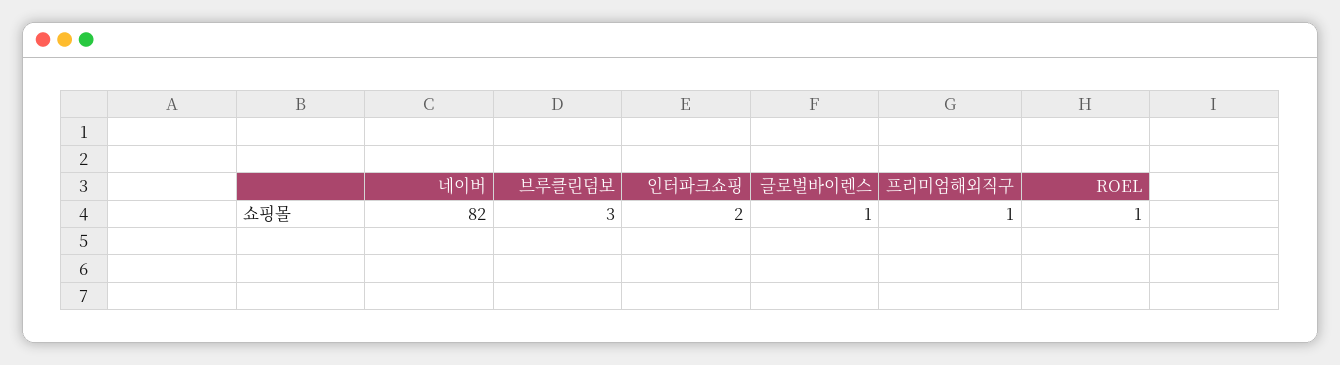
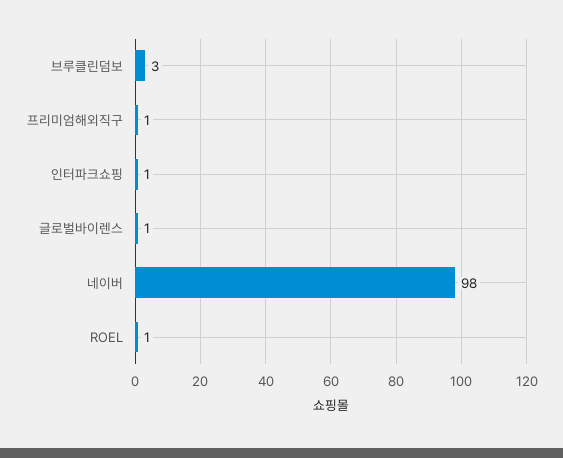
  {
-   "네이버": 82,
+   "네이버": 98,
    "브루클린덤보": 3,
-   "인터파크쇼핑": 2,
+   "인터파크쇼핑": 1,
    "글로벌바이렌스": 1,
    "프리미엄해외직구": 1,
    "ROEL": 1
  }

